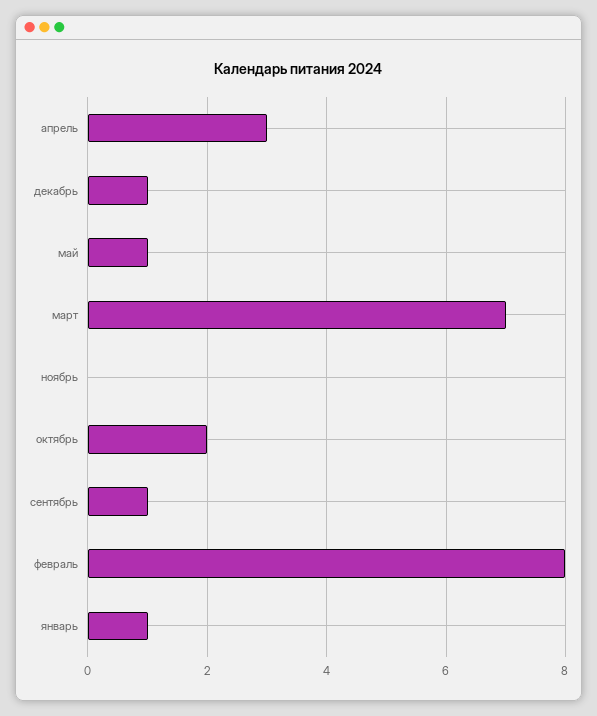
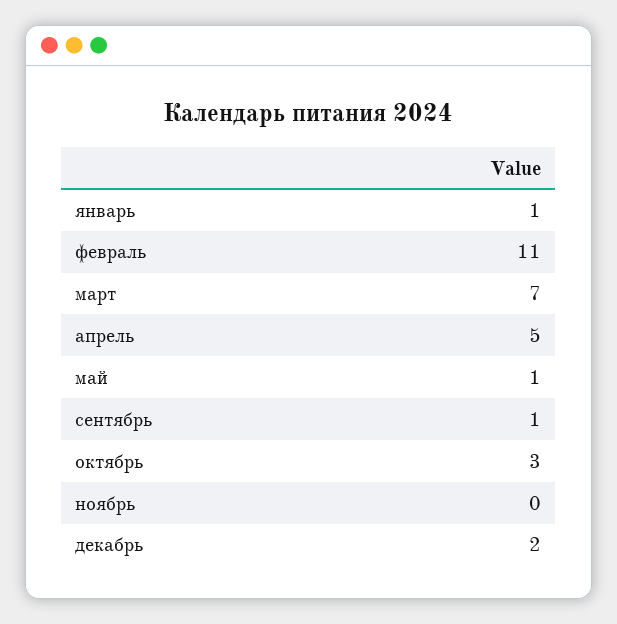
  {
-   "апрель": 3,
+   "апрель": 5,
-   "декабрь": 1,
+   "декабрь": 2,
    "май": 1,
    "март": 7,
    "ноябрь": 0,
-   "октябрь": 2,
+   "октябрь": 3,
    "сентябрь": 1,
-   "февраль": 8,
+   "февраль": 11,
    "январь": 1
  }

